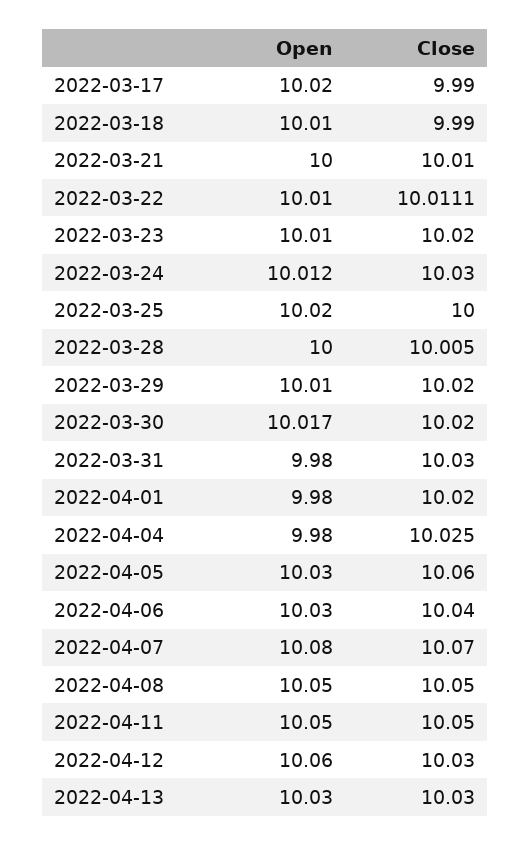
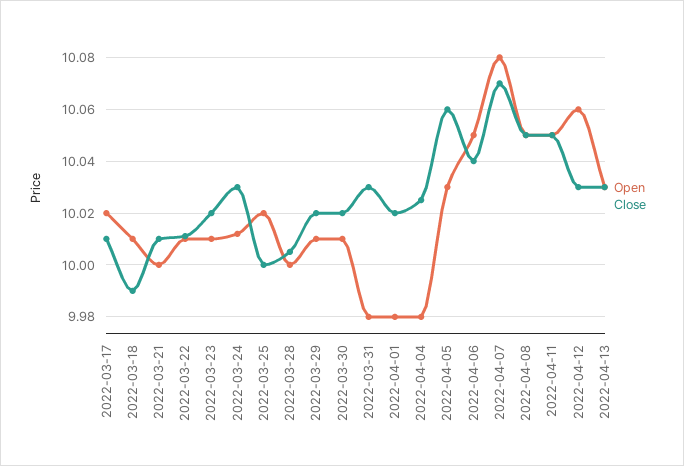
  {
    "Open": {
      "2022-03-17": 10.02,
      "2022-03-18": 10.01,
      "2022-03-21": 10,
      "2022-03-22": 10.01,
      "2022-03-23": 10.01,
      "2022-03-24": 10.012,
      "2022-03-25": 10.02,
      "2022-03-28": 10,
      "2022-03-29": 10.01,
-     "2022-03-30": 10.017,
+     "2022-03-30": 10.01,
      "2022-03-31": 9.98,
      "2022-04-01": 9.98,
      "2022-04-04": 9.98,
      "2022-04-05": 10.03,
-     "2022-04-06": 10.03,
+     "2022-04-06": 10.05,
      "2022-04-07": 10.08,
      "2022-04-08": 10.05,
      "2022-04-11": 10.05,
      "2022-04-12": 10.06,
      "2022-04-13": 10.03
    },
    "Close": {
-     "2022-03-17": 9.99,
+     "2022-03-17": 10.01,
      "2022-03-18": 9.99,
      "2022-03-21": 10.01,
      "2022-03-22": 10.0111,
      "2022-03-23": 10.02,
      "2022-03-24": 10.03,
      "2022-03-25": 10,
      "2022-03-28": 10.005,
      "2022-03-29": 10.02,
      "2022-03-30": 10.02,
      "2022-03-31": 10.03,
      "2022-04-01": 10.02,
      "2022-04-04": 10.025,
      "2022-04-05": 10.06,
      "2022-04-06": 10.04,
      "2022-04-07": 10.07,
      "2022-04-08": 10.05,
      "2022-04-11": 10.05,
      "2022-04-12": 10.03,
      "2022-04-13": 10.03
    }
  }

